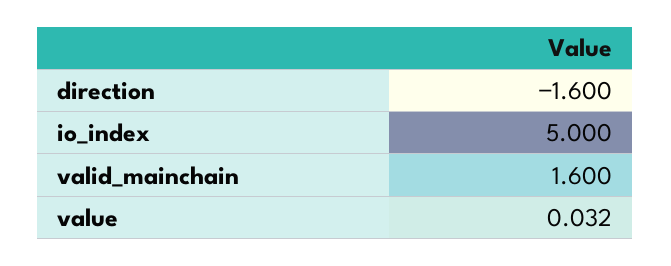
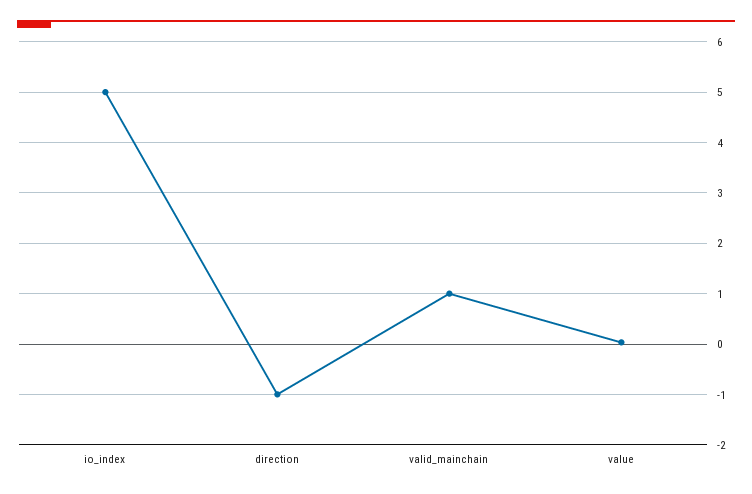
  {
-   "direction": -1.6,
+   "direction": -1,
    "io_index": 5,
-   "valid_mainchain": 1.6,
+   "valid_mainchain": 1,
    "value": 0.032
  }

